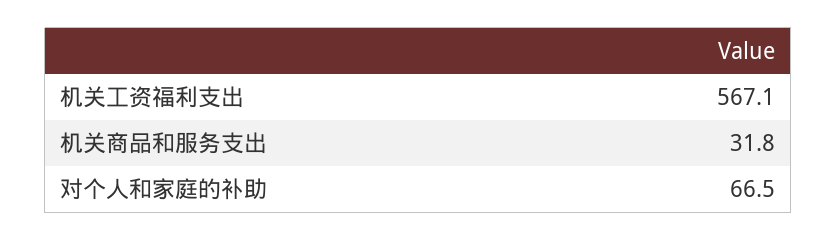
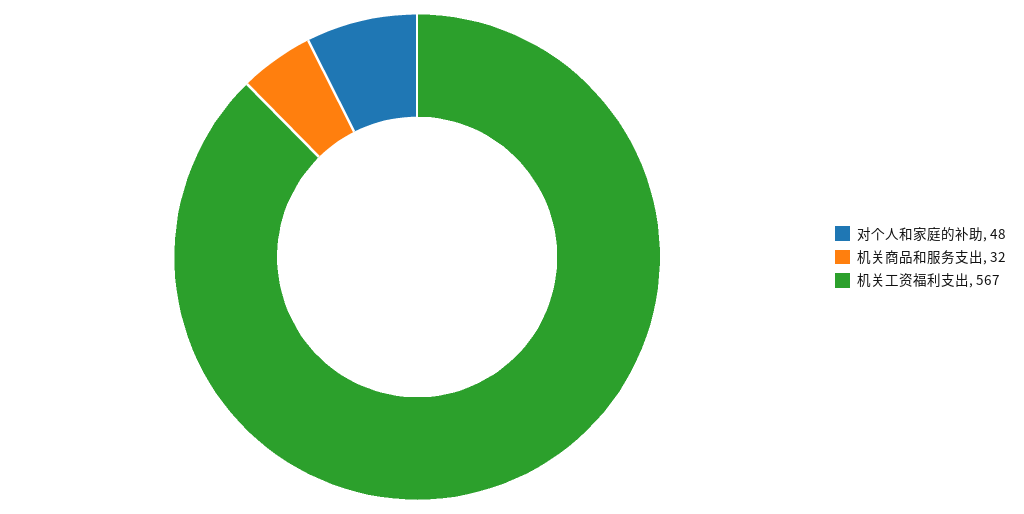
  {
    "机关工资福利支出": 567.1,
    "机关商品和服务支出": 31.8,
-   "对个人和家庭的补助": 66.5
+   "对个人和家庭的补助": 48
  }

